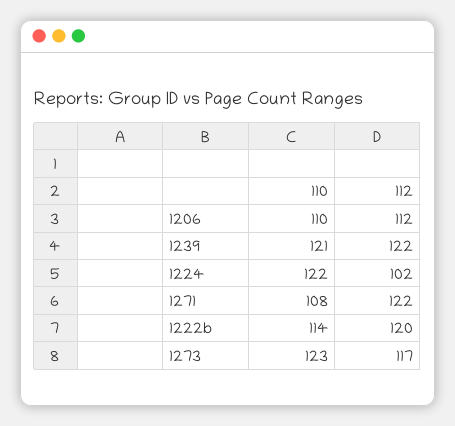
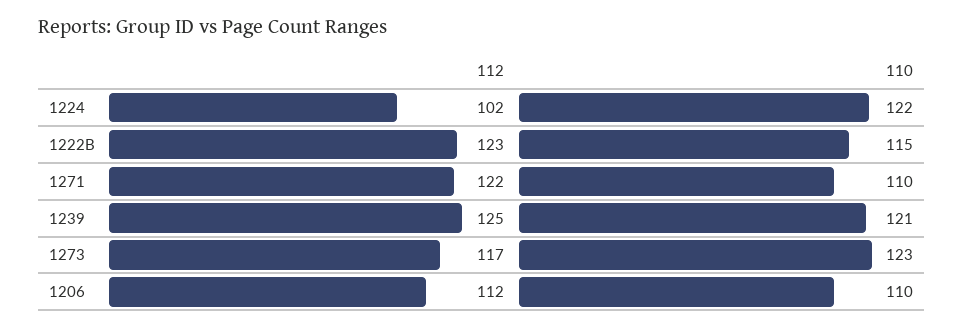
  {
    "110": {
      "1206": 110,
      "1239": 121,
      "1224": 122,
-     "1271": 108,
+     "1271": 110,
-     "1222b": 114,
+     "1222b": 115,
      "1273": 123
    },
    "112": {
      "1206": 112,
-     "1239": 122,
+     "1239": 125,
      "1224": 102,
      "1271": 122,
-     "1222b": 120,
+     "1222b": 123,
      "1273": 117
    }
  }

